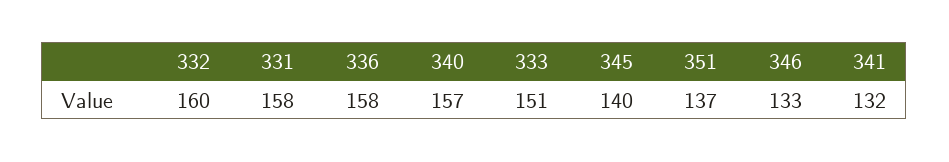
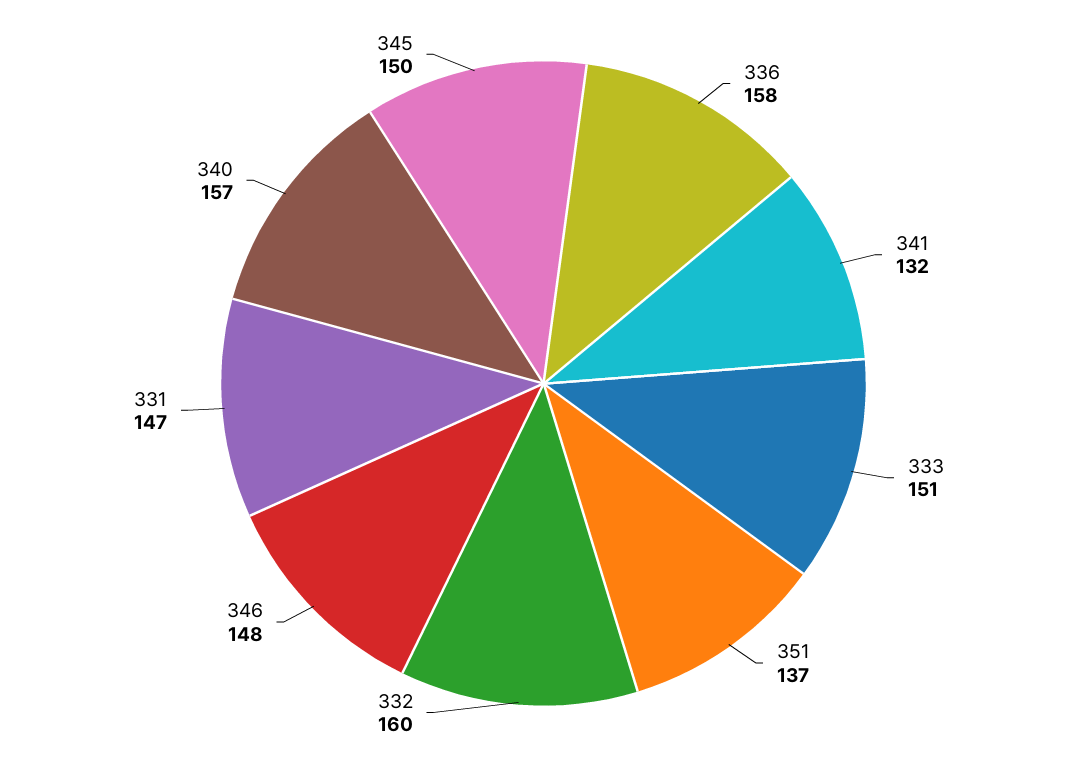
  {
    "332": 160,
-   "331": 158,
+   "331": 147,
    "336": 158,
    "340": 157,
    "333": 151,
-   "345": 140,
+   "345": 150,
    "351": 137,
-   "346": 133,
+   "346": 148,
    "341": 132
  }

